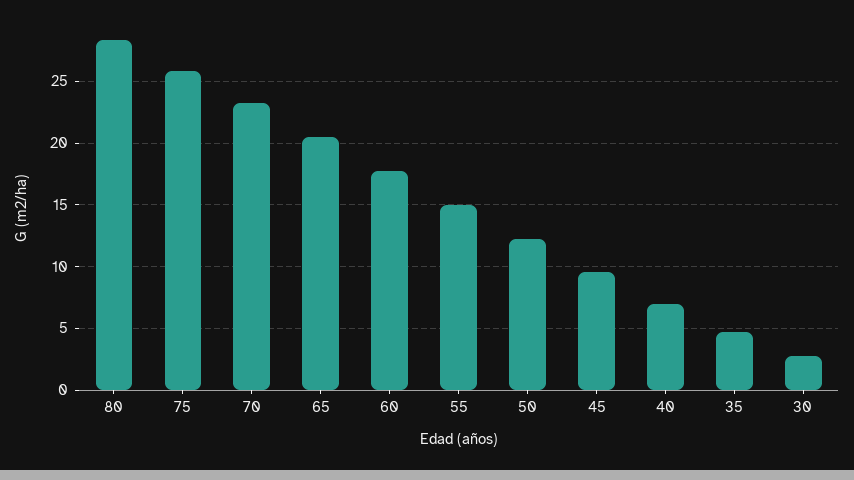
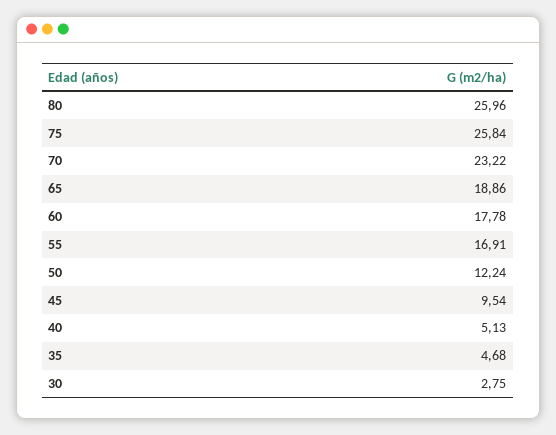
  {
-   "80": 28.5,
+   "80": 25.96,
    "75": 25.84,
    "70": 23.22,
-   "65": 20.5,
+   "65": 18.86,
    "60": 17.78,
-   "55": 15,
+   "55": 16.91,
    "50": 12.24,
    "45": 9.54,
-   "40": 7,
+   "40": 5.13,
    "35": 4.68,
    "30": 2.75
  }

